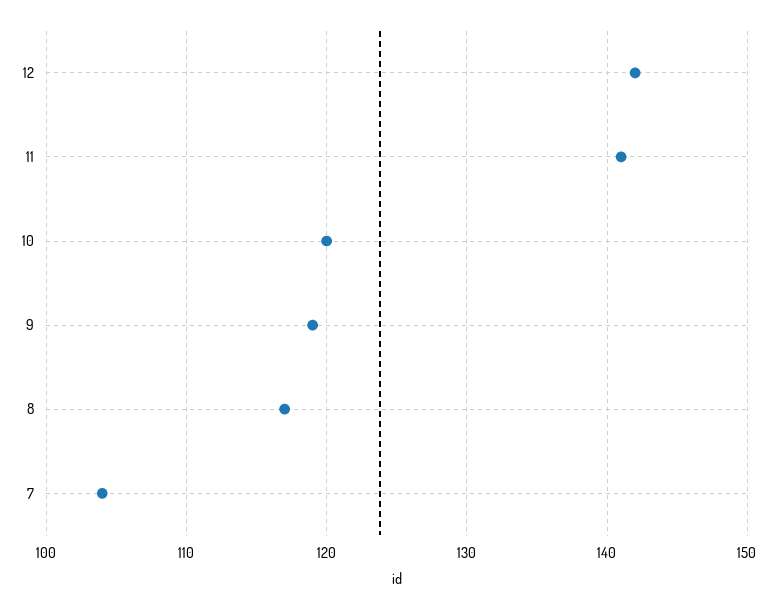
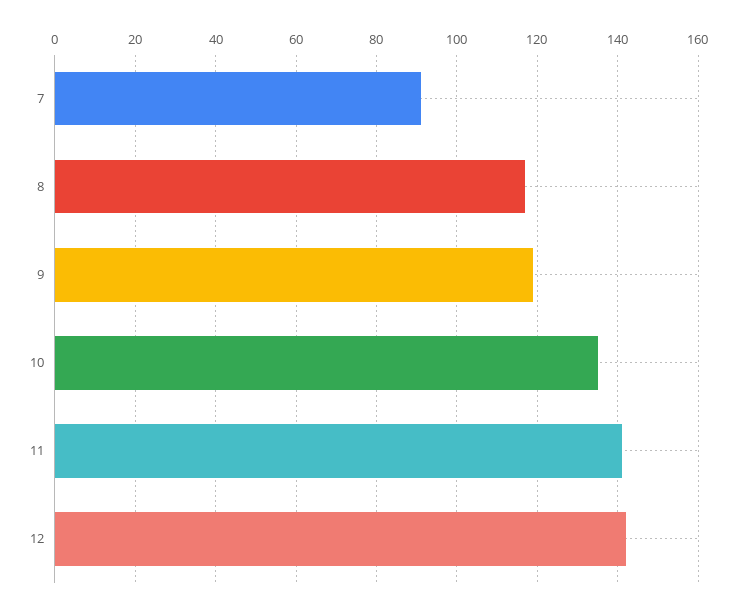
  {
    "12": 142,
    "11": 141,
-   "10": 120,
+   "10": 135,
    "9": 119,
    "8": 117,
-   "7": 104
+   "7": 90
  }

